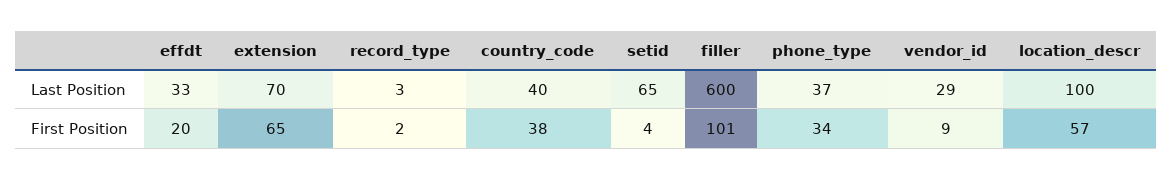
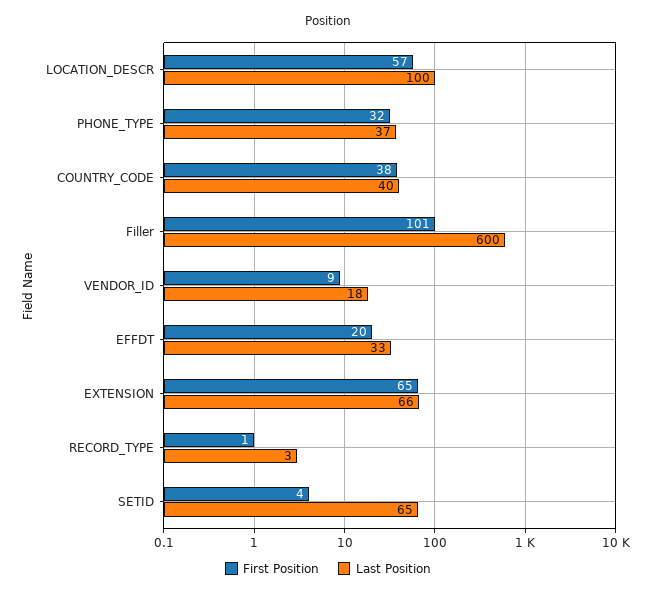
  {
    "Last Position": {
      "effdt": 33,
-     "extension": 70,
+     "extension": 66,
      "record_type": 3,
      "country_code": 40,
      "setid": 65,
      "filler": 600,
      "phone_type": 37,
-     "vendor_id": 29,
+     "vendor_id": 18,
      "location_descr": 100
    },
    "First Position": {
      "effdt": 20,
      "extension": 65,
-     "record_type": 2,
+     "record_type": 1,
      "country_code": 38,
      "setid": 4,
      "filler": 101,
-     "phone_type": 34,
+     "phone_type": 32,
      "vendor_id": 9,
      "location_descr": 57
    }
  }

